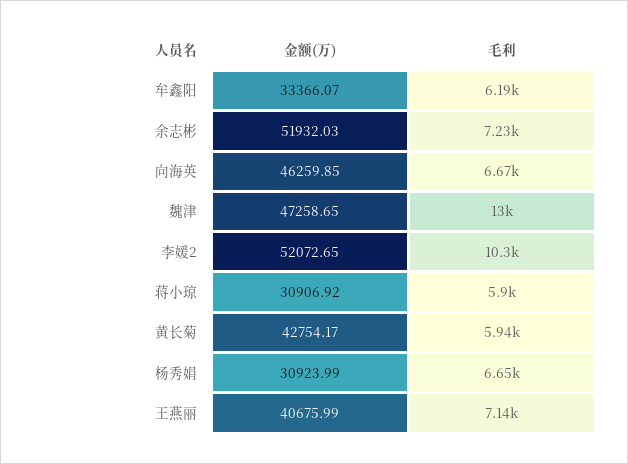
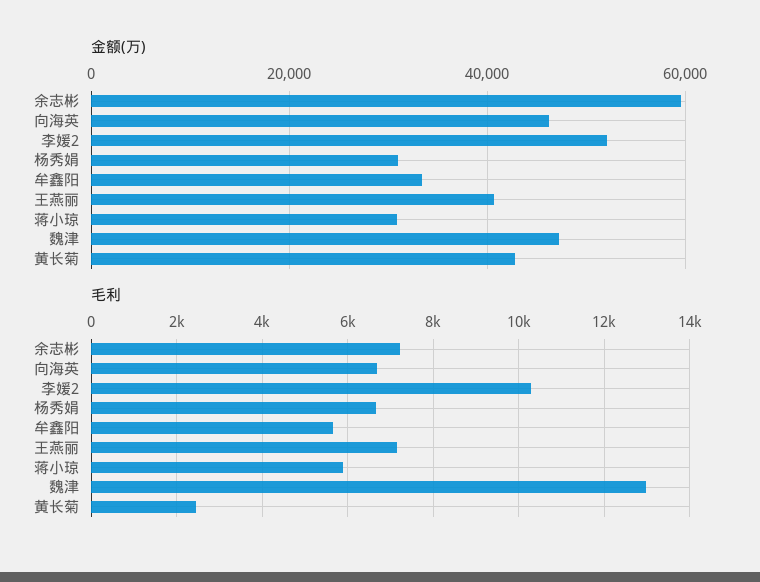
  {
    "金额(万)": {
      "牟鑫阳": 33366.07,
-     "余志彬": 51932.03,
+     "余志彬": 60000,
      "向海英": 46259.85,
      "魏津": 47258.65,
      "李媛2": 52072.65,
      "蒋小琼": 30906.92,
      "黄长菊": 42754.17,
      "杨秀娟": 30923.99,
      "王燕丽": 40675.99
    },
    "毛利": {
-     "牟鑫阳": 6190,
+     "牟鑫阳": 5600,
      "余志彬": 7230,
      "向海英": 6670,
      "魏津": 13000,
      "李媛2": 10300,
      "蒋小琼": 5900,
-     "黄长菊": 5940,
+     "黄长菊": 2400,
      "杨秀娟": 6650,
      "王燕丽": 7140
    }
  }

